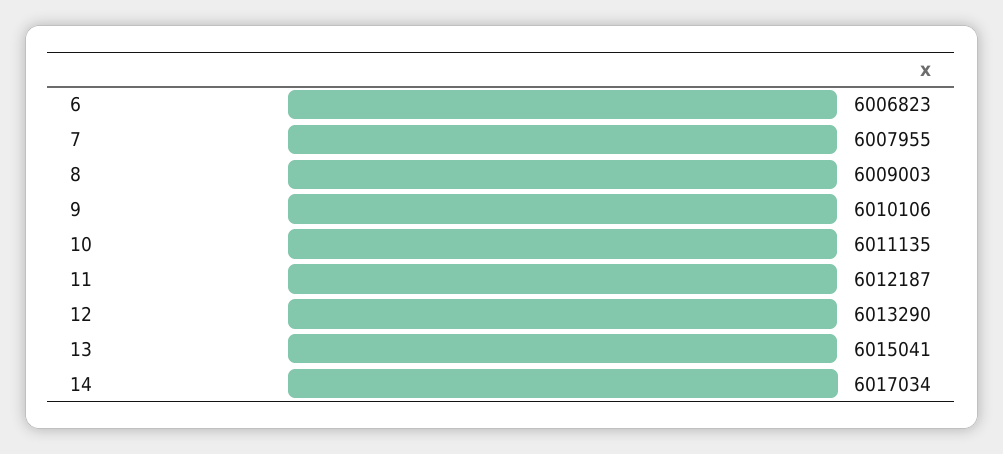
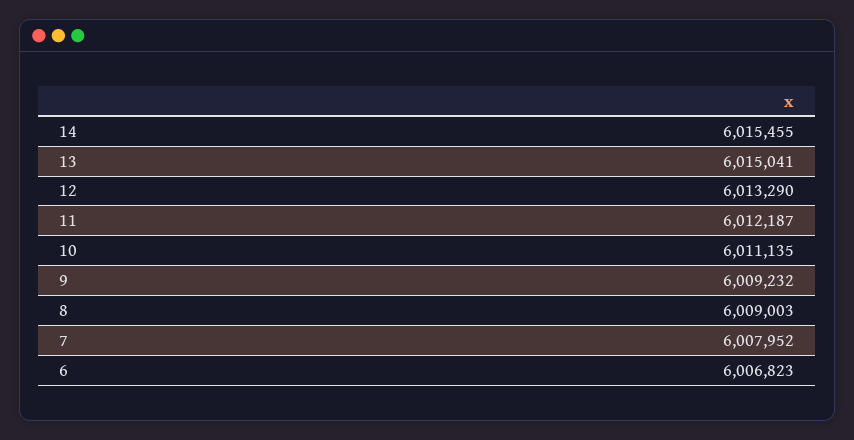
  {
    "6": 6006823,
-   "7": 6007955,
+   "7": 6007952,
    "8": 6009003,
-   "9": 6010106,
+   "9": 6009232,
    "10": 6011135,
    "11": 6012187,
    "12": 6013290,
    "13": 6015041,
-   "14": 6017034
+   "14": 6015455
  }

